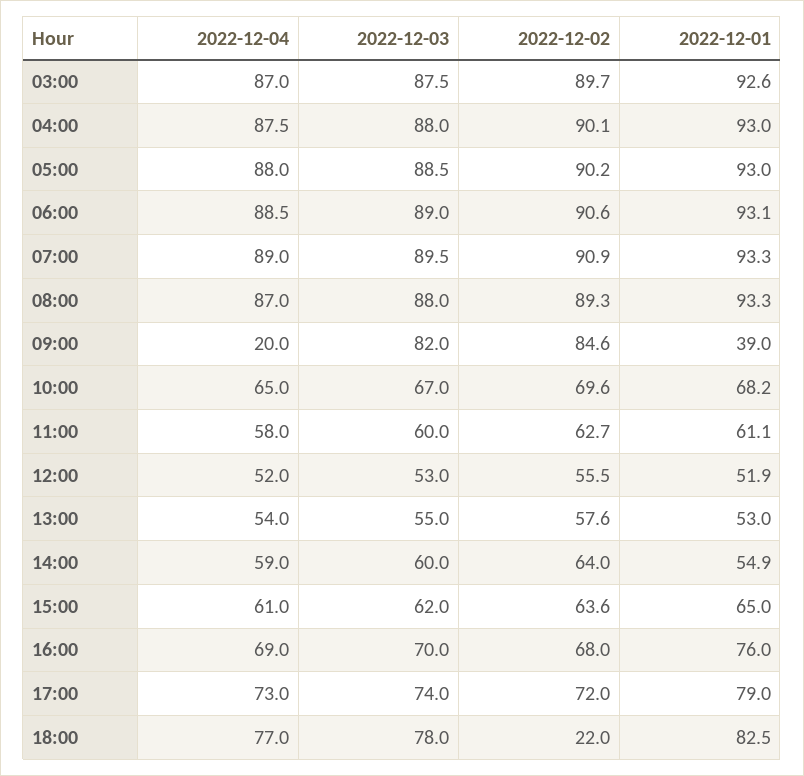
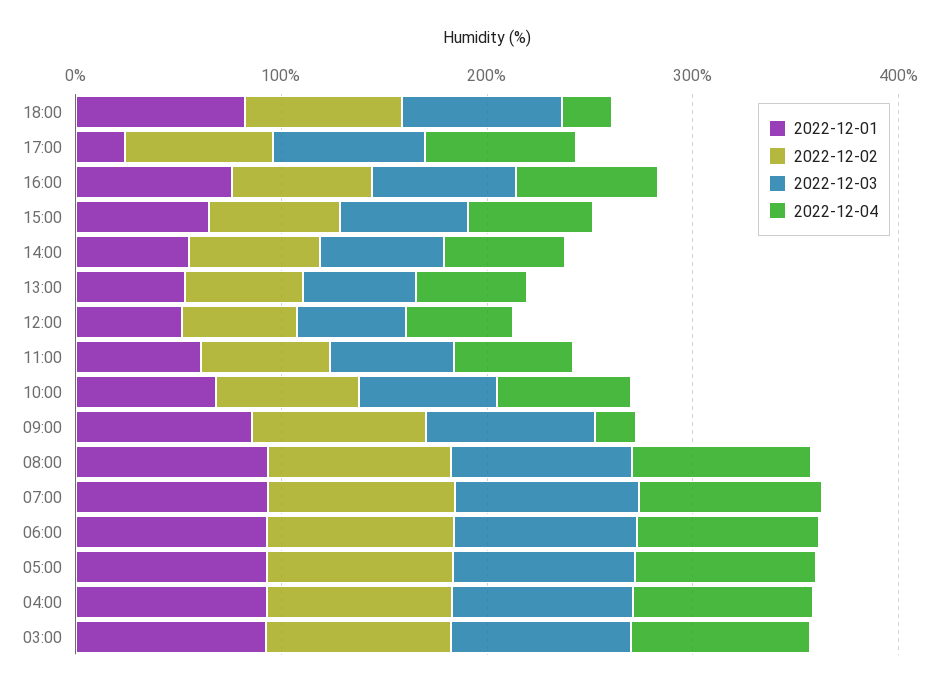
  {
    "2022-12-04": {
      "03:00": 87,
      "04:00": 87.5,
      "05:00": 88,
      "06:00": 88.5,
      "07:00": 89,
      "08:00": 87,
      "09:00": 20,
      "10:00": 65,
      "11:00": 58,
      "12:00": 52,
      "13:00": 54,
      "14:00": 59,
      "15:00": 61,
      "16:00": 69,
      "17:00": 73,
-     "18:00": 77
+     "18:00": 20
    },
    "2022-12-03": {
      "03:00": 87.5,
      "04:00": 88,
      "05:00": 88.5,
      "06:00": 89,
      "07:00": 89.5,
      "08:00": 88,
      "09:00": 82,
      "10:00": 67,
      "11:00": 60,
      "12:00": 53,
      "13:00": 55,
      "14:00": 60,
      "15:00": 62,
      "16:00": 70,
      "17:00": 74,
      "18:00": 78
    },
    "2022-12-02": {
      "03:00": 89.7,
      "04:00": 90.1,
      "05:00": 90.2,
      "06:00": 90.6,
      "07:00": 90.9,
      "08:00": 89.3,
      "09:00": 84.6,
      "10:00": 69.6,
      "11:00": 62.7,
      "12:00": 55.5,
      "13:00": 57.6,
      "14:00": 64,
      "15:00": 63.6,
      "16:00": 68,
      "17:00": 72,
-     "18:00": 22
+     "18:00": 80
    },
    "2022-12-01": {
      "03:00": 92.6,
      "04:00": 93,
      "05:00": 93,
      "06:00": 93.1,
      "07:00": 93.3,
      "08:00": 93.3,
-     "09:00": 39,
+     "09:00": 80,
      "10:00": 68.2,
      "11:00": 61.1,
      "12:00": 51.9,
      "13:00": 53,
      "14:00": 54.9,
      "15:00": 65,
      "16:00": 76,
-     "17:00": 79,
+     "17:00": 20,
      "18:00": 82.5
    }
  }

